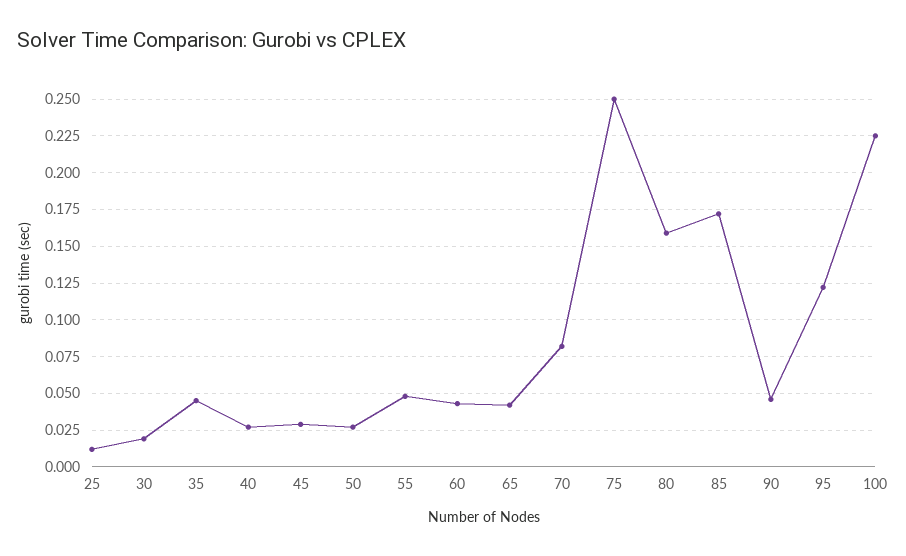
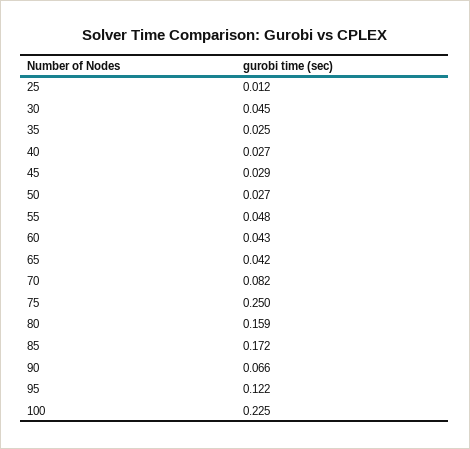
  {
    "25": 0.012,
-   "30": 0.02,
+   "30": 0.045,
-   "35": 0.045,
+   "35": 0.025,
    "40": 0.027,
    "45": 0.029,
    "50": 0.027,
    "55": 0.048,
    "60": 0.043,
    "65": 0.042,
    "70": 0.082,
    "75": 0.25,
    "80": 0.159,
    "85": 0.172,
-   "90": 0.045,
+   "90": 0.066,
    "95": 0.122,
    "100": 0.225
  }

